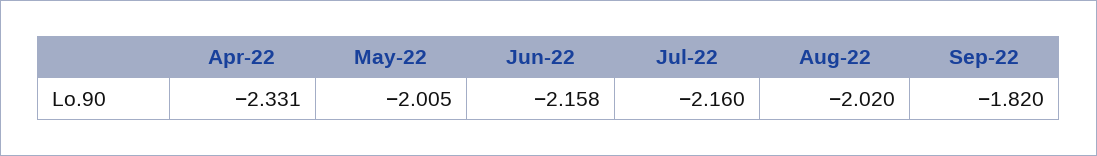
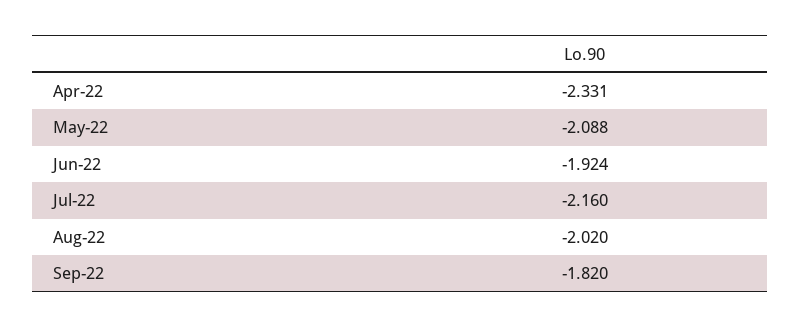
  {
    "Apr-22": -2.331,
-   "May-22": -2.005,
+   "May-22": -2.088,
-   "Jun-22": -2.158,
+   "Jun-22": -1.924,
    "Jul-22": -2.16,
    "Aug-22": -2.02,
    "Sep-22": -1.82
  }

